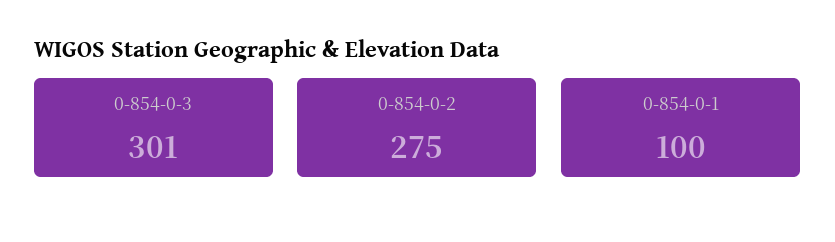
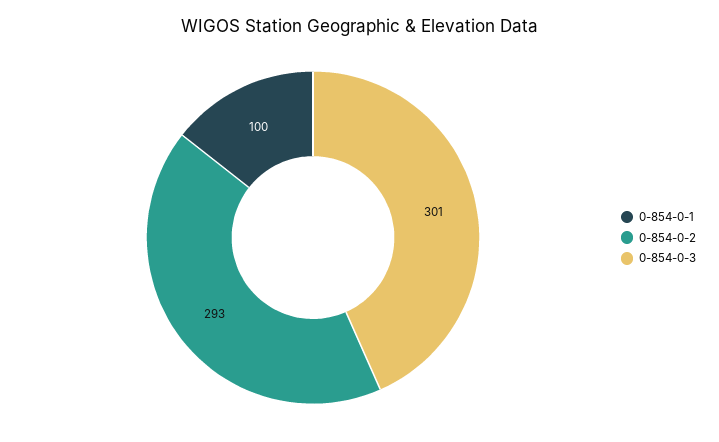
  {
    "0-854-0-3": 301,
-   "0-854-0-2": 275,
+   "0-854-0-2": 293,
    "0-854-0-1": 100
  }

